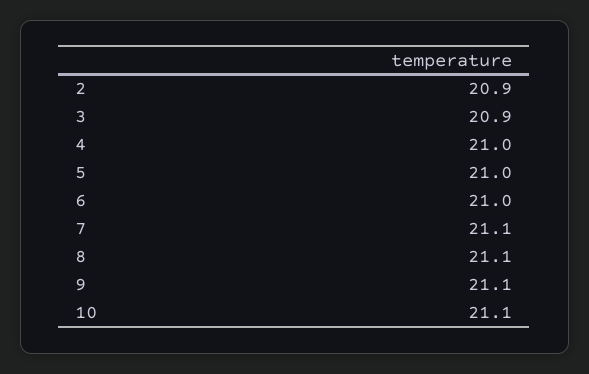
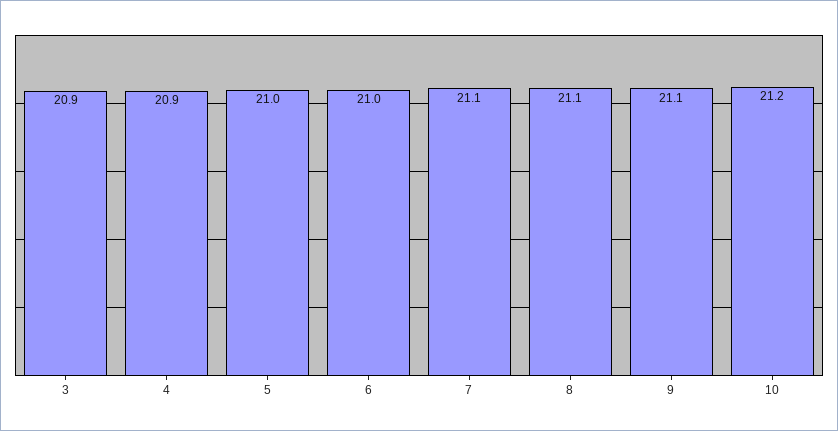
  {
-   "2": 20.9,
    "3": 20.9,
-   "4": 21,
+   "4": 20.9,
    "5": 21,
    "6": 21,
    "7": 21.1,
    "8": 21.1,
    "9": 21.1,
-   "10": 21.1
+   "10": 21.2
  }

